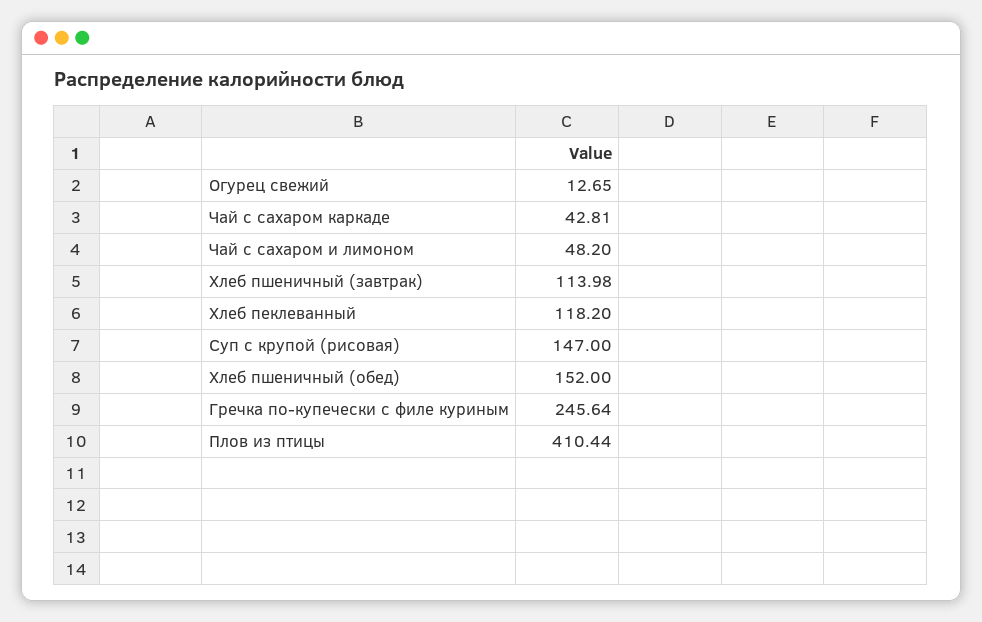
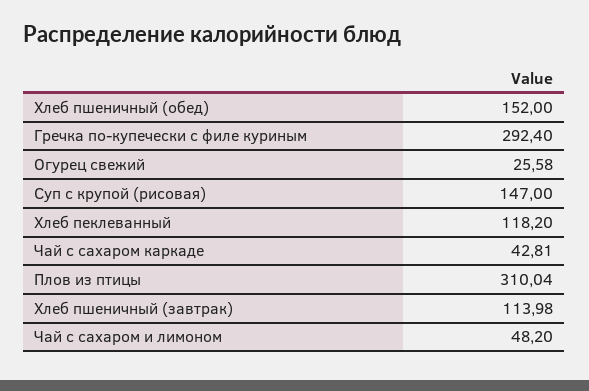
  {
-   "Огурец свежий": 12.65,
+   "Огурец свежий": 25.58,
    "Чай с сахаром каркаде": 42.81,
    "Чай с сахаром и лимоном": 48.2,
    "Хлеб пшеничный (завтрак)": 113.98,
    "Хлеб пеклеванный": 118.2,
    "Суп с крупой (рисовая)": 147,
    "Хлеб пшеничный (обед)": 152,
-   "Гречка по-купечески с филе куриным": 245.64,
+   "Гречка по-купечески с филе куриным": 292.4,
-   "Плов из птицы": 410.44
+   "Плов из птицы": 310.04
  }

